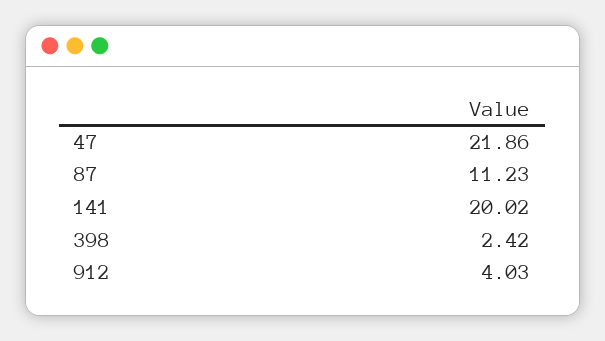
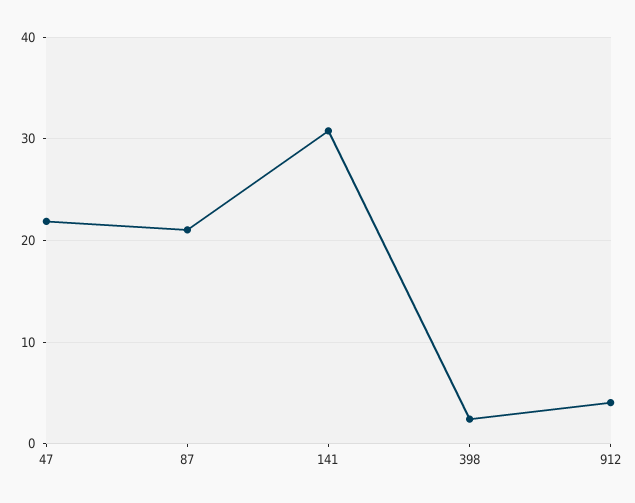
  {
    "47": 21.86,
-   "87": 11.23,
+   "87": 21,
-   "141": 20.02,
+   "141": 31,
    "398": 2.42,
    "912": 4.03
  }

